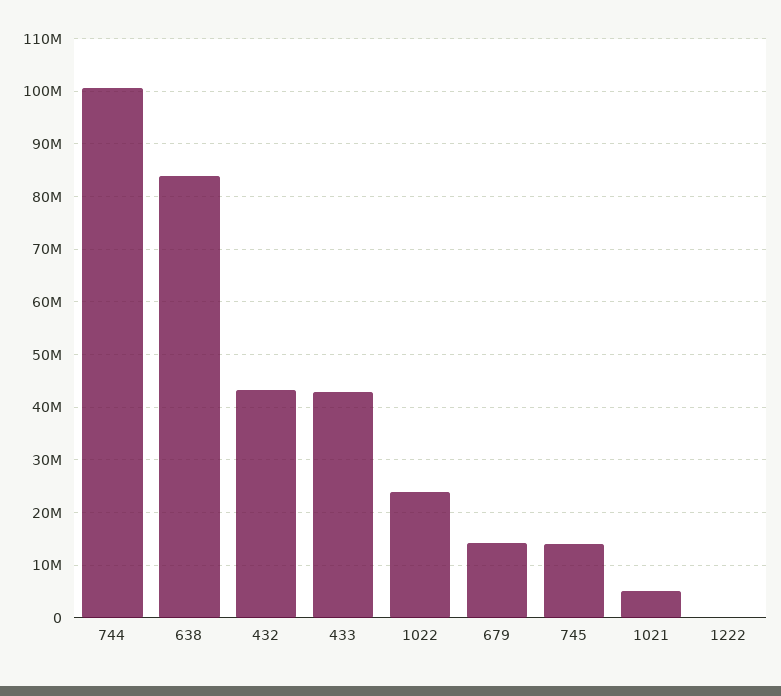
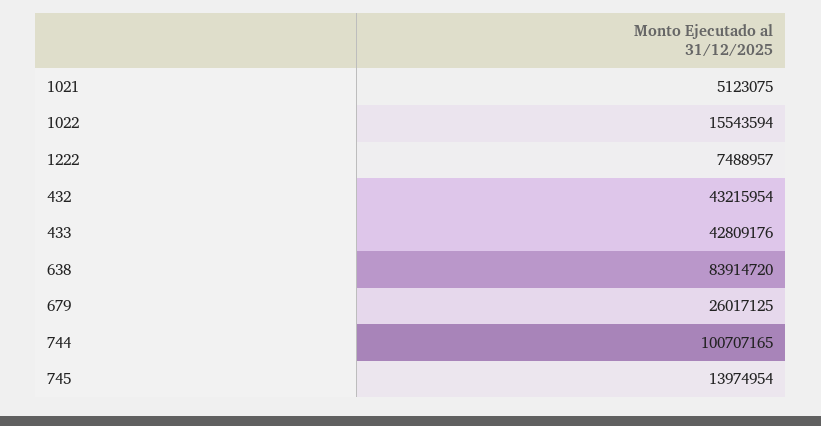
  {
    "744": 100707165,
    "638": 83914720,
    "432": 43215954,
    "433": 42809176,
-   "1022": 24000000,
+   "1022": 15543594,
-   "679": 14000000,
+   "679": 26017125,
    "745": 13974954,
    "1021": 5123075,
-   "1222": 0
+   "1222": 7488957
  }

